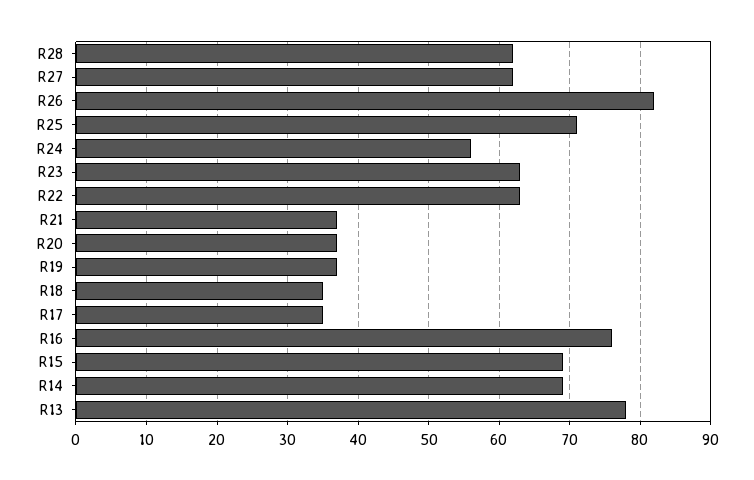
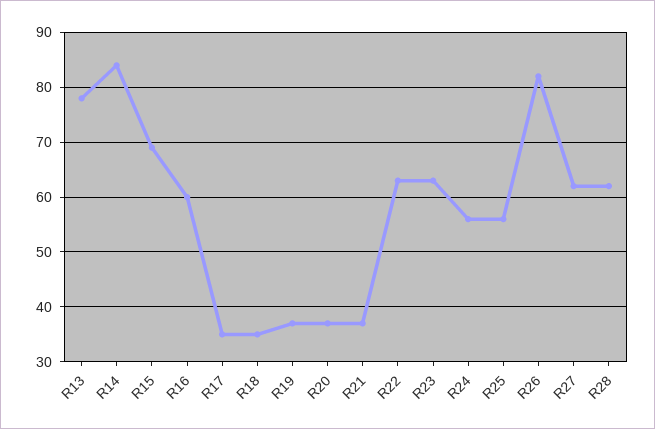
  {
    "R28": 62,
    "R27": 62,
    "R26": 82,
-   "R25": 71,
+   "R25": 55,
    "R24": 56,
    "R23": 63,
    "R22": 63,
    "R21": 37,
    "R20": 37,
    "R19": 37,
    "R18": 35,
    "R17": 35,
-   "R16": 76,
+   "R16": 60,
    "R15": 69,
-   "R14": 69,
+   "R14": 85,
    "R13": 78
  }

